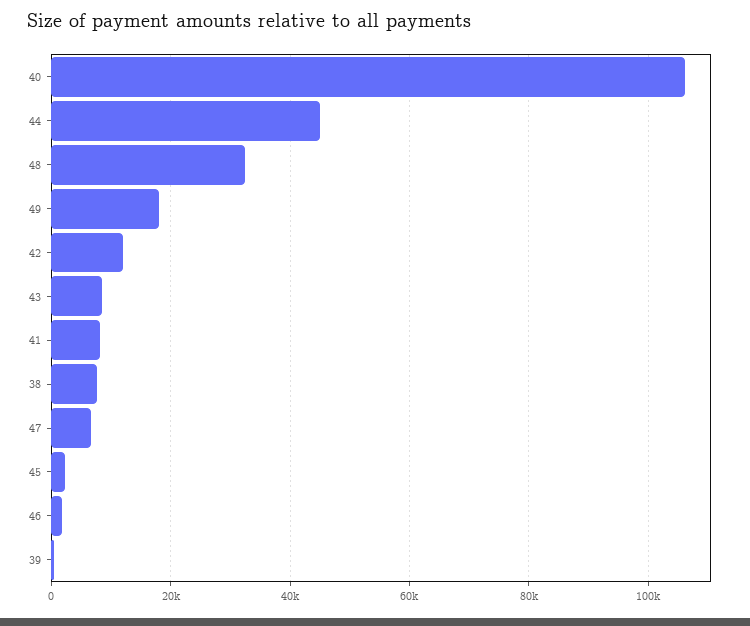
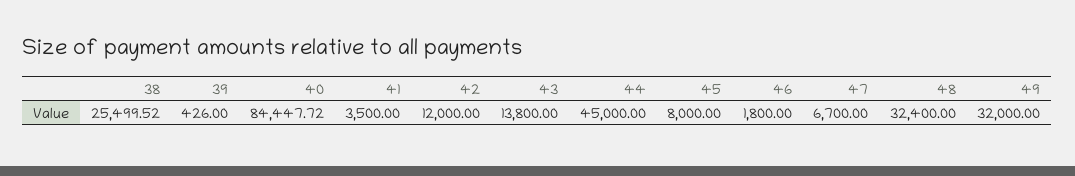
  {
-   "40": 106000,
+   "40": 84447.72,
    "44": 45000,
    "48": 32400,
-   "49": 18000,
+   "49": 32000,
    "42": 12000,
-   "43": 8000,
+   "43": 13800,
-   "41": 8000,
+   "41": 3500,
-   "38": 8000,
+   "38": 25499.52,
    "47": 6700,
-   "45": 2000,
+   "45": 8000,
    "46": 1800,
    "39": 426
  }

